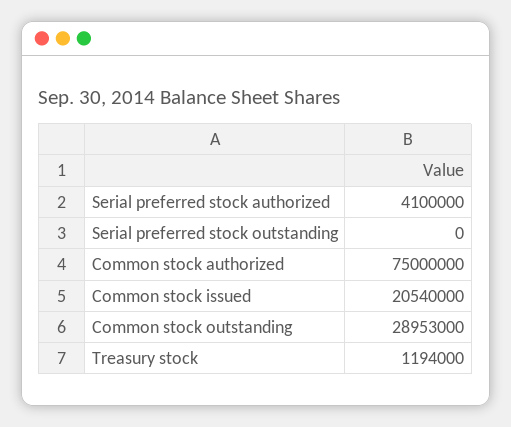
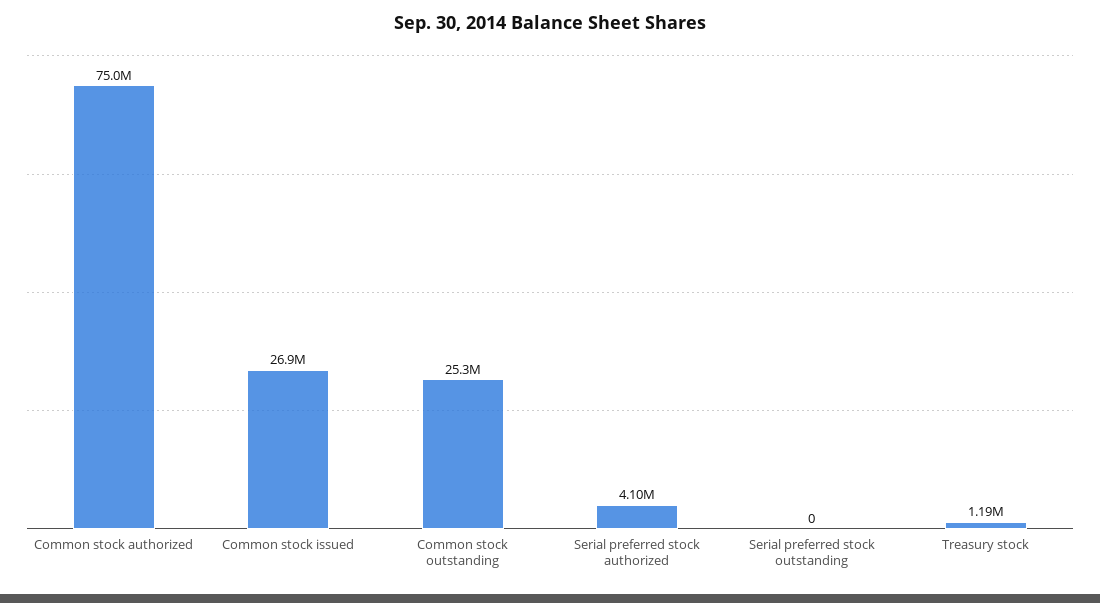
  {
    "Serial preferred stock authorized": 4100000,
    "Serial preferred stock outstanding": 0,
    "Common stock authorized": 75000000,
-   "Common stock issued": 20540000,
+   "Common stock issued": 26900000,
-   "Common stock outstanding": 28953000,
+   "Common stock outstanding": 25300000,
    "Treasury stock": 1194000
  }

